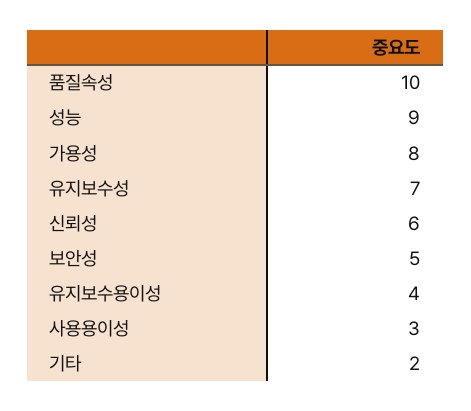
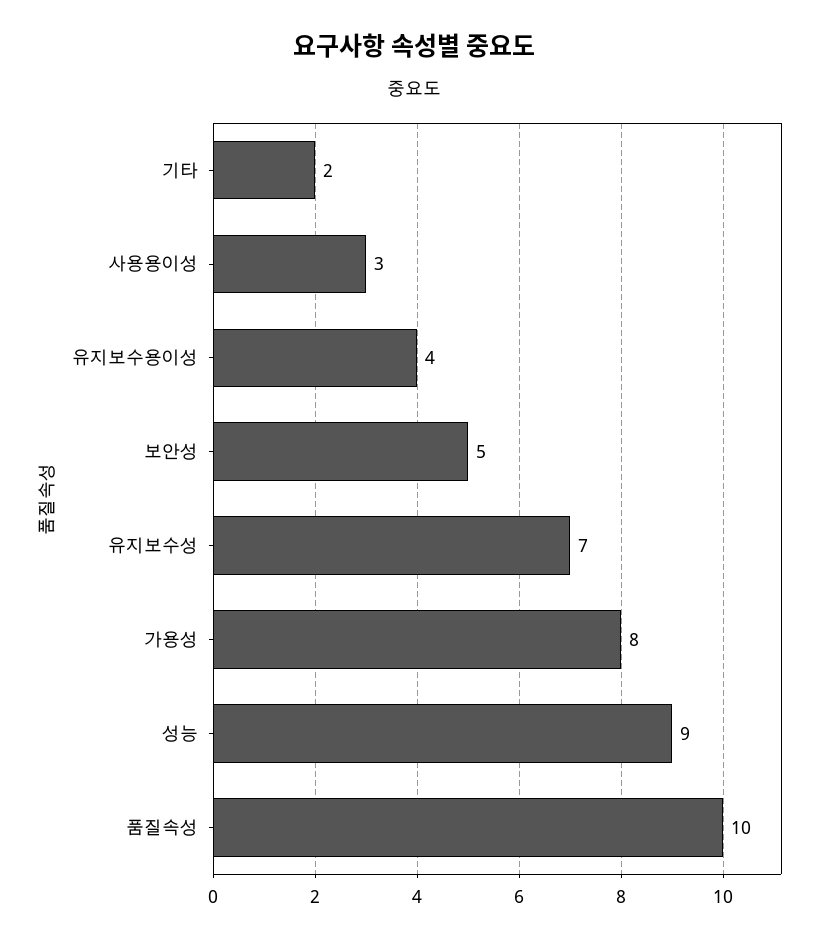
  {
    "품질속성": 10,
    "성능": 9,
    "가용성": 8,
    "유지보수성": 7,
-   "신뢰성": 6,
    "보안성": 5,
    "유지보수용이성": 4,
    "사용용이성": 3,
    "기타": 2
  }

